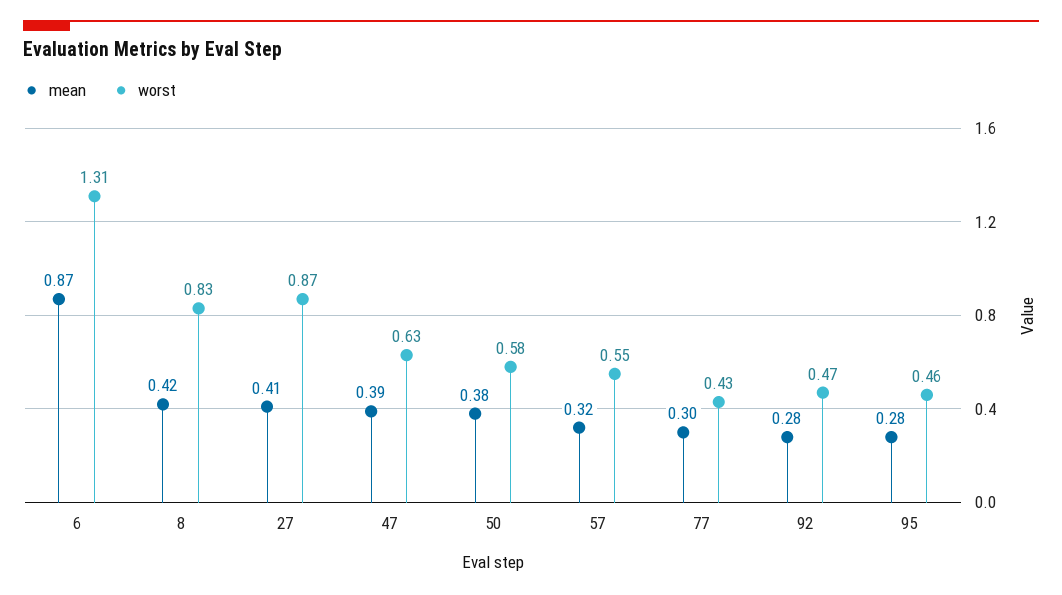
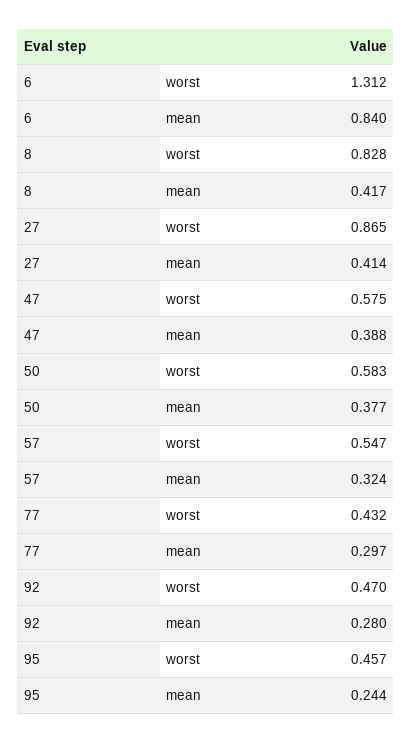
  {
    "mean": {
-     "6": 0.87,
+     "6": 0.84,
      "8": 0.417,
      "27": 0.414,
      "47": 0.388,
      "50": 0.377,
      "57": 0.324,
      "77": 0.297,
      "92": 0.28,
-     "95": 0.28
+     "95": 0.244
    },
    "worst": {
      "6": 1.312,
      "8": 0.828,
      "27": 0.865,
-     "47": 0.63,
+     "47": 0.575,
      "50": 0.583,
      "57": 0.547,
      "77": 0.432,
      "92": 0.47,
      "95": 0.457
    }
  }

